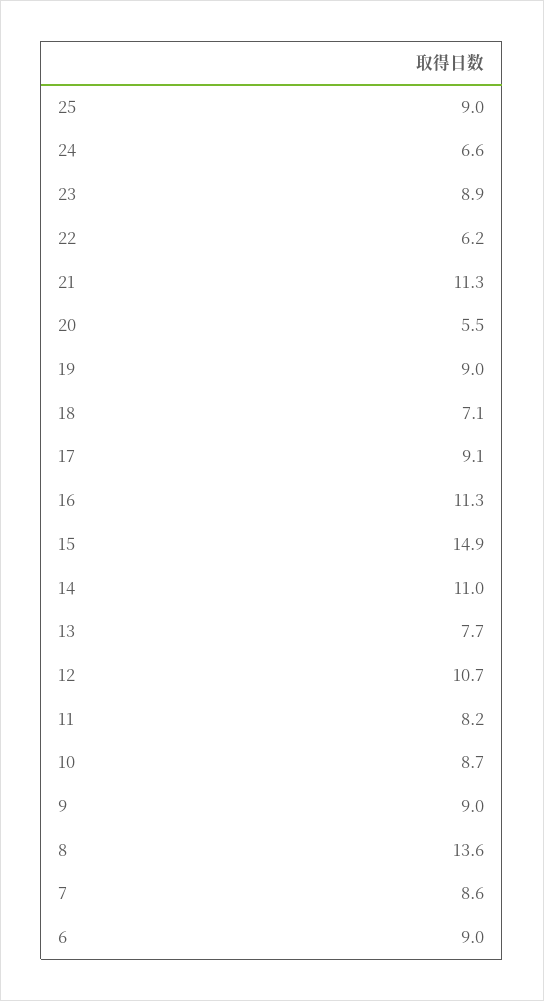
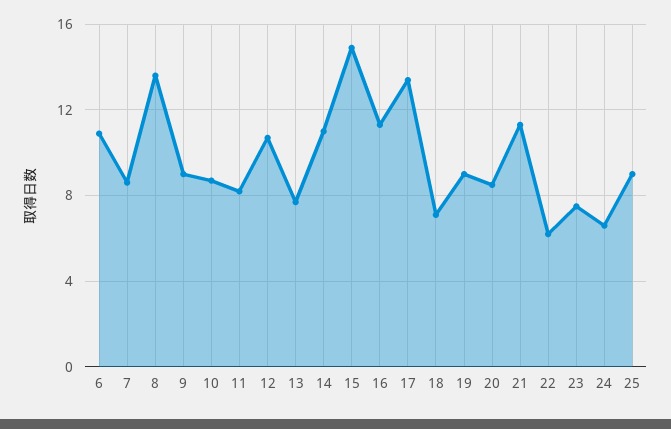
  {
    "25": 9,
    "24": 6.6,
-   "23": 8.9,
+   "23": 7.5,
    "22": 6.2,
    "21": 11.3,
-   "20": 5.5,
+   "20": 8.5,
    "19": 9,
    "18": 7.1,
-   "17": 9.1,
+   "17": 13.5,
    "16": 11.3,
    "15": 14.9,
    "14": 11,
    "13": 7.7,
    "12": 10.7,
    "11": 8.2,
    "10": 8.7,
    "9": 9,
    "8": 13.6,
    "7": 8.6,
-   "6": 9
+   "6": 11
  }

